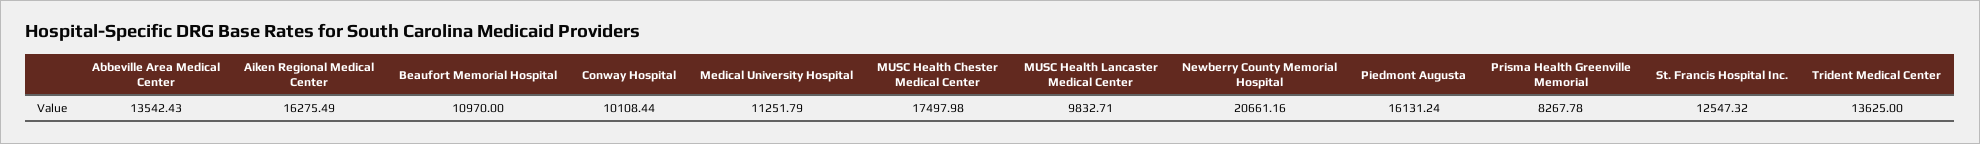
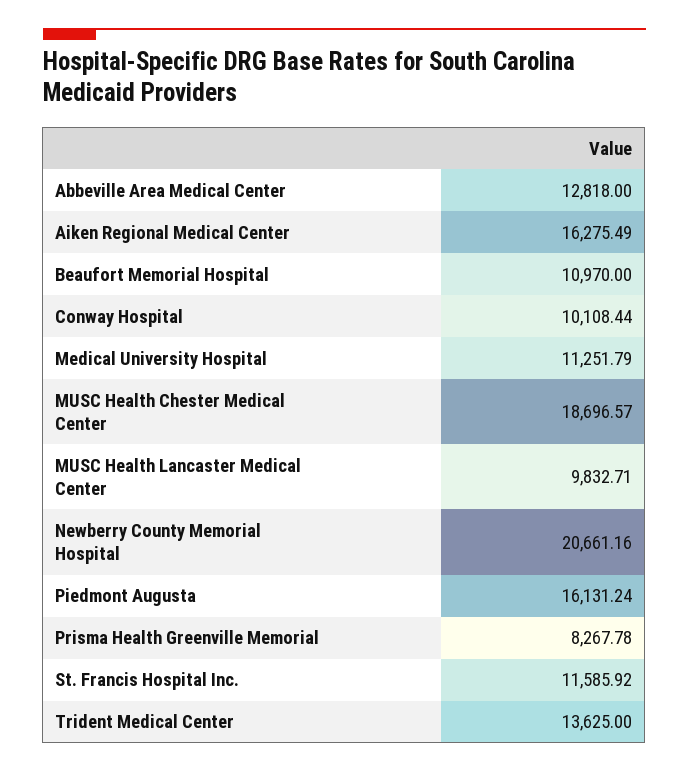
  {
-   "Abbeville Area Medical Center": 13542.43,
+   "Abbeville Area Medical Center": 12818,
    "Aiken Regional Medical Center": 16275.49,
    "Beaufort Memorial Hospital": 10970,
    "Conway Hospital": 10108.44,
    "Medical University Hospital": 11251.79,
-   "MUSC Health Chester Medical Center": 17497.98,
+   "MUSC Health Chester Medical Center": 18696.57,
    "MUSC Health Lancaster Medical Center": 9832.71,
    "Newberry County Memorial Hospital": 20661.16,
    "Piedmont Augusta": 16131.24,
    "Prisma Health Greenville Memorial": 8267.78,
-   "St. Francis Hospital Inc.": 12547.32,
+   "St. Francis Hospital Inc.": 11585.92,
    "Trident Medical Center": 13625
  }

